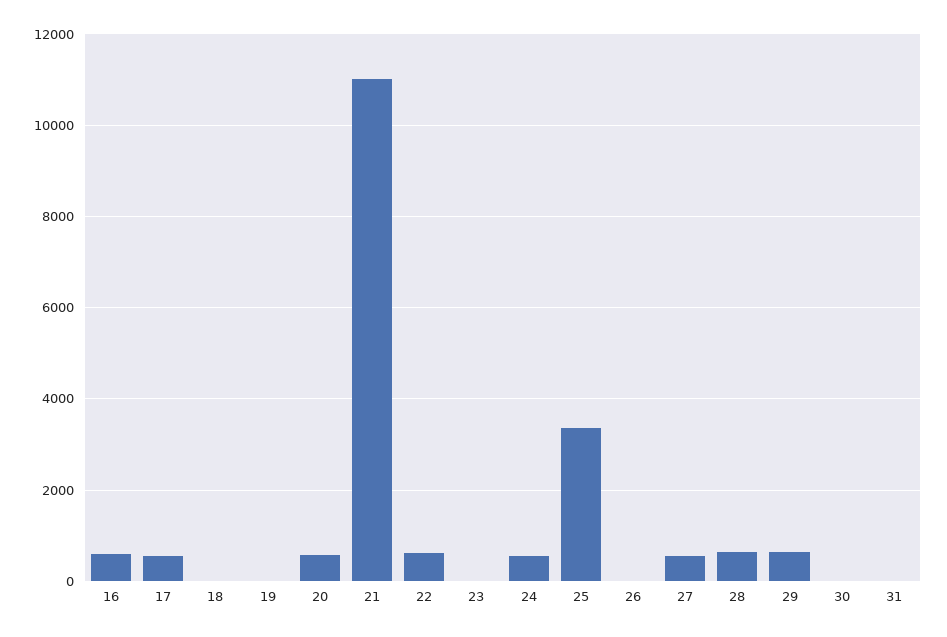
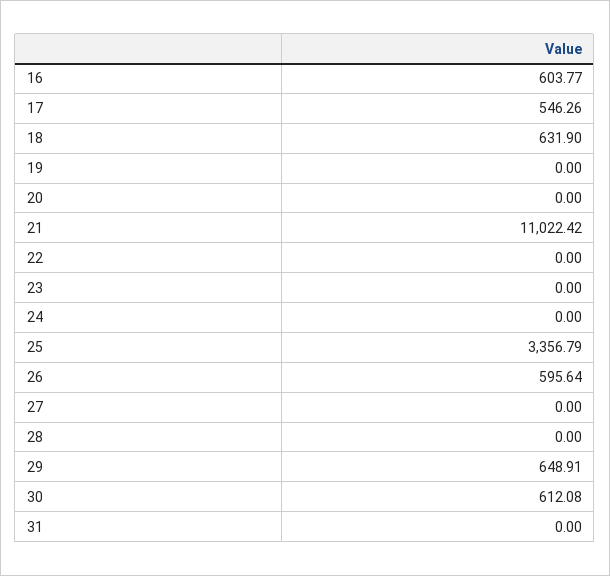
  {
    "16": 603.77,
    "17": 546.26,
-   "18": 0,
+   "18": 631.9,
    "19": 0,
-   "20": 600,
+   "20": 0,
    "21": 11022.42,
-   "22": 600,
+   "22": 0,
    "23": 0,
-   "24": 600,
+   "24": 0,
    "25": 3356.79,
-   "26": 0,
+   "26": 595.64,
-   "27": 600,
+   "27": 0,
-   "28": 600,
+   "28": 0,
    "29": 648.91,
-   "30": 0,
+   "30": 612.08,
    "31": 0
  }

